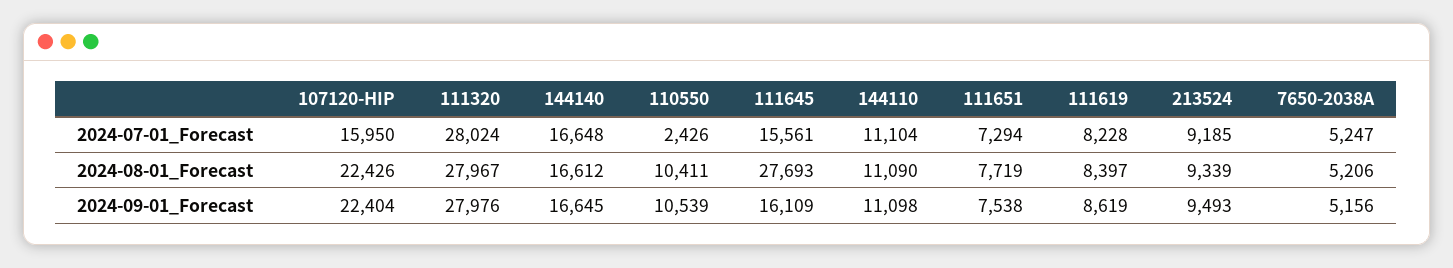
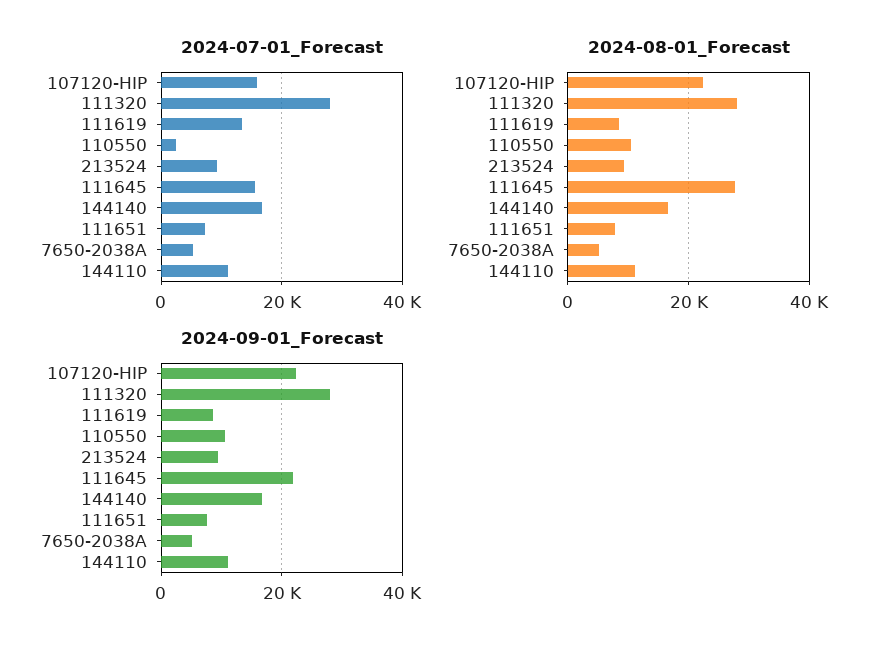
  {
    "2024-07-01_Forecast": {
      "107120-HIP": 15950,
      "111320": 28024,
      "144140": 16648,
      "110550": 2426,
      "111645": 15561,
      "144110": 11104,
      "111651": 7294,
-     "111619": 8228,
+     "111619": 14000,
      "213524": 9185,
      "7650-2038A": 5247
    },
    "2024-08-01_Forecast": {
      "107120-HIP": 22426,
      "111320": 27967,
      "144140": 16612,
      "110550": 10411,
      "111645": 27693,
      "144110": 11090,
      "111651": 7719,
      "111619": 8397,
      "213524": 9339,
      "7650-2038A": 5206
    },
    "2024-09-01_Forecast": {
      "107120-HIP": 22404,
      "111320": 27976,
      "144140": 16645,
      "110550": 10539,
-     "111645": 16109,
+     "111645": 22000,
      "144110": 11098,
      "111651": 7538,
      "111619": 8619,
      "213524": 9493,
      "7650-2038A": 5156
    }
  }

